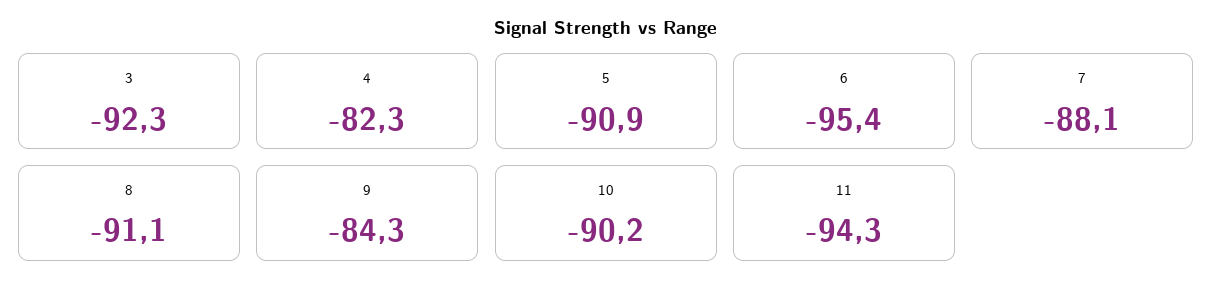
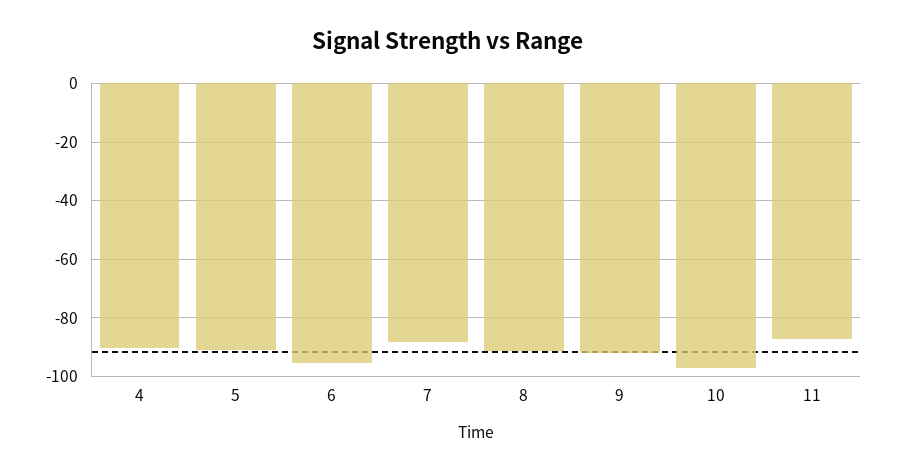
  {
-   "3": -92.3,
-   "4": -82.3,
+   "4": -90,
    "5": -90.9,
    "6": -95.4,
    "7": -88.1,
    "8": -91.1,
-   "9": -84.3,
+   "9": -92.5,
-   "10": -90.2,
+   "10": -97.5,
-   "11": -94.3
+   "11": -87.5
  }

